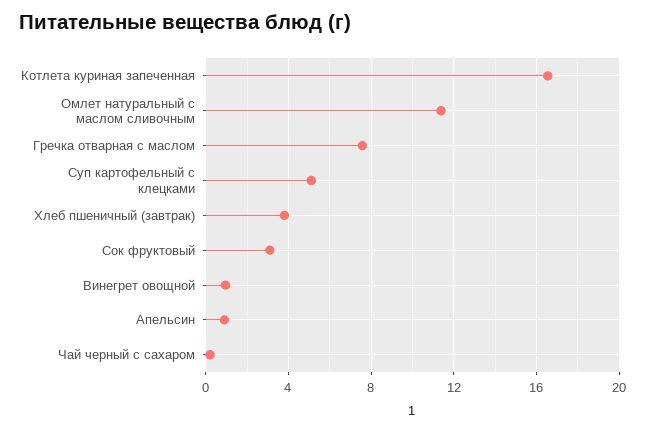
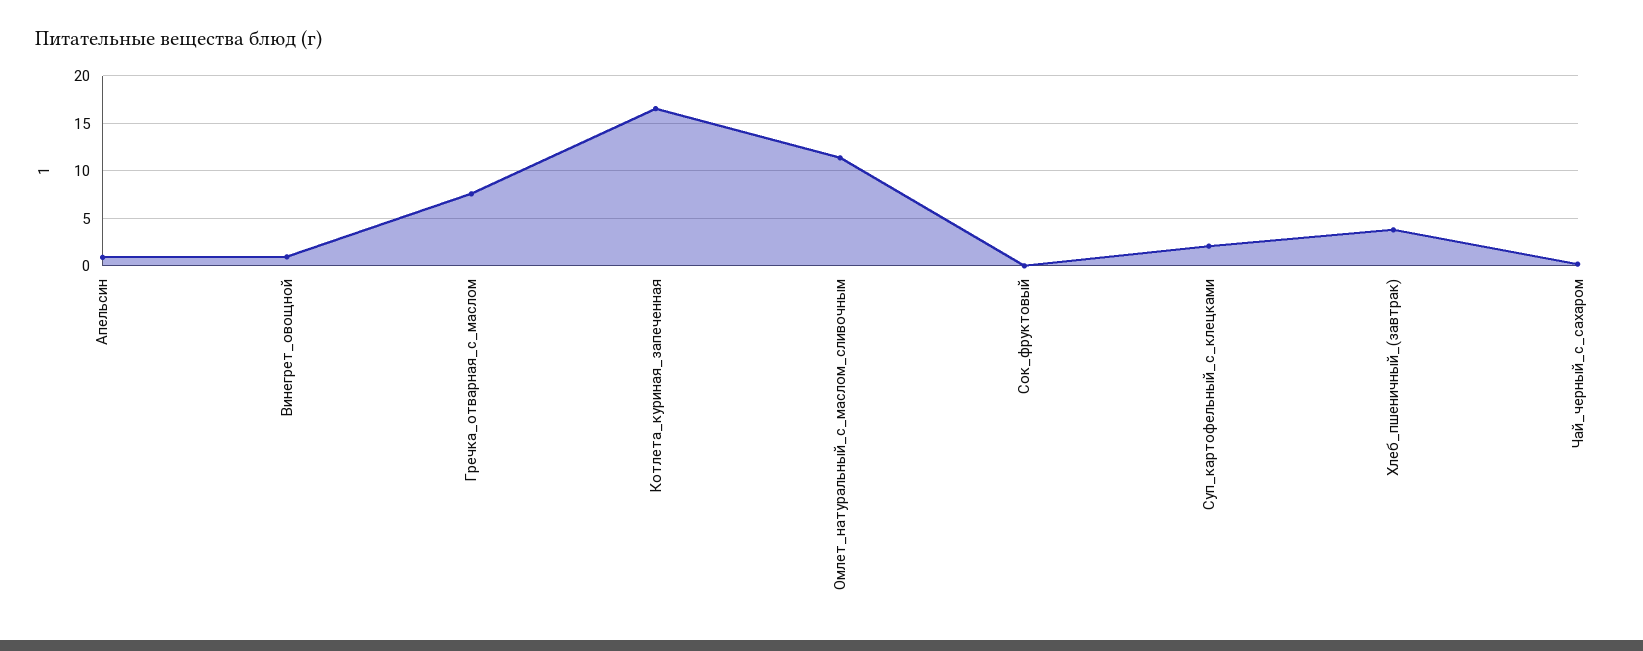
  {
    "Котлета куриная запеченная": 16.5,
    "Омлет натуральный с маслом сливочным": 11.5,
    "Гречка отварная с маслом": 7.5,
-   "Суп картофельный с клецками": 5,
+   "Суп картофельный с клецками": 2,
    "Хлеб пшеничный (завтрак)": 4,
-   "Сок фруктовый": 3,
+   "Сок фруктовый": 0,
    "Винегрет овощной": 1,
    "Апельсин": 1,
    "Чай черный с сахаром": 0
  }

